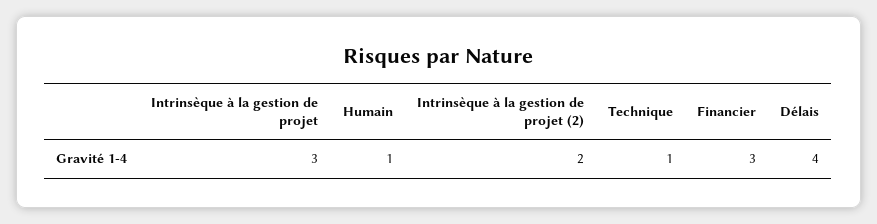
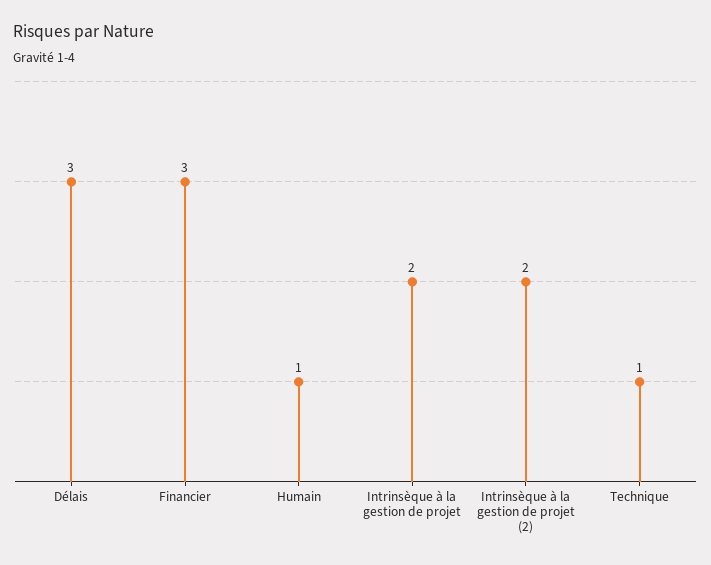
  {
-   "Intrinsèque à la gestion de projet": 3,
+   "Intrinsèque à la gestion de projet": 2,
    "Humain": 1,
    "Intrinsèque à la gestion de projet (2)": 2,
    "Technique": 1,
    "Financier": 3,
-   "Délais": 4
+   "Délais": 3
  }

